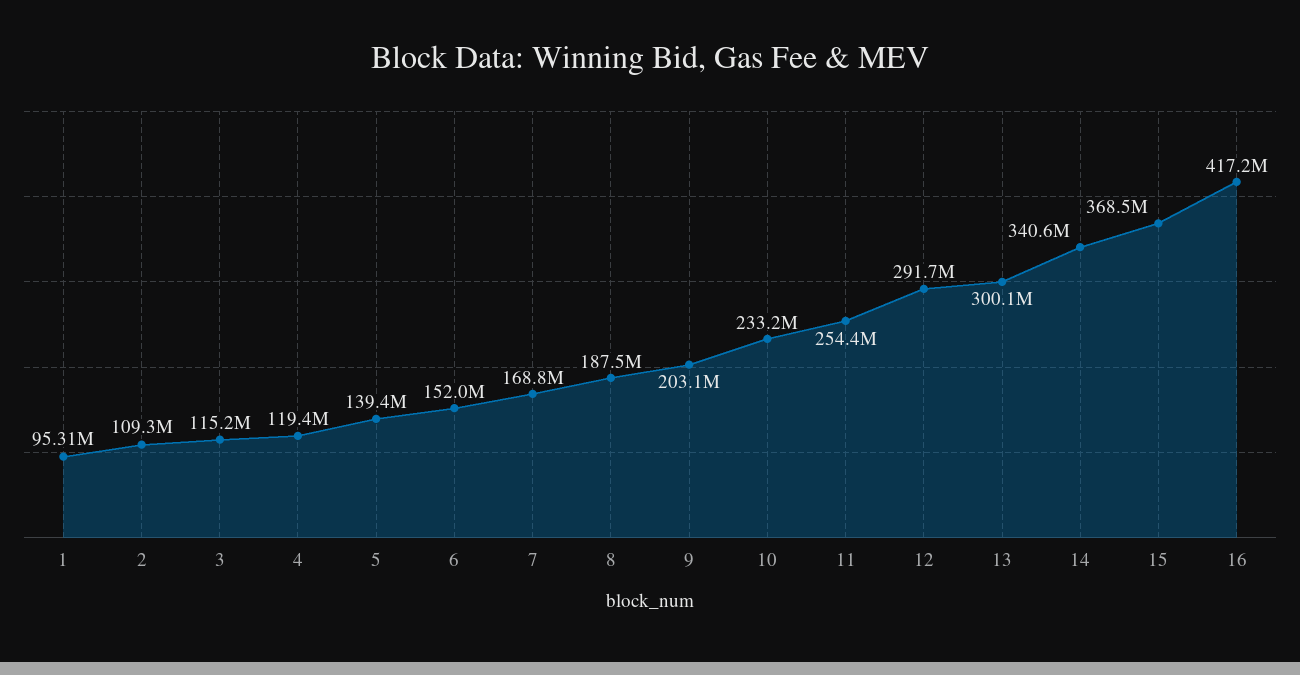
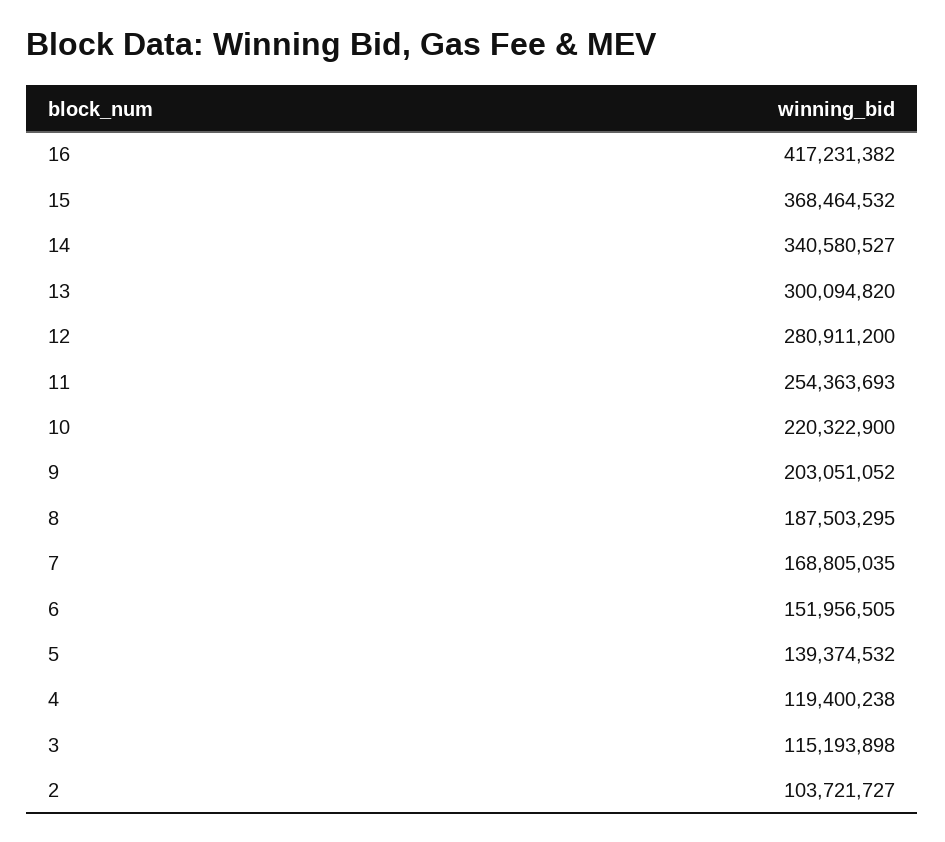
  {
-   "1": 95310000,
-   "2": 109300000,
+   "2": 103721727,
    "3": 115193898,
    "4": 119400238,
    "5": 139374532,
    "6": 151956505,
    "7": 168805035,
    "8": 187503295,
    "9": 203051052,
-   "10": 233200000,
+   "10": 220322900,
    "11": 254363693,
-   "12": 291700000,
+   "12": 280911200,
    "13": 300094820,
    "14": 340580527,
    "15": 368464532,
    "16": 417231382
  }

